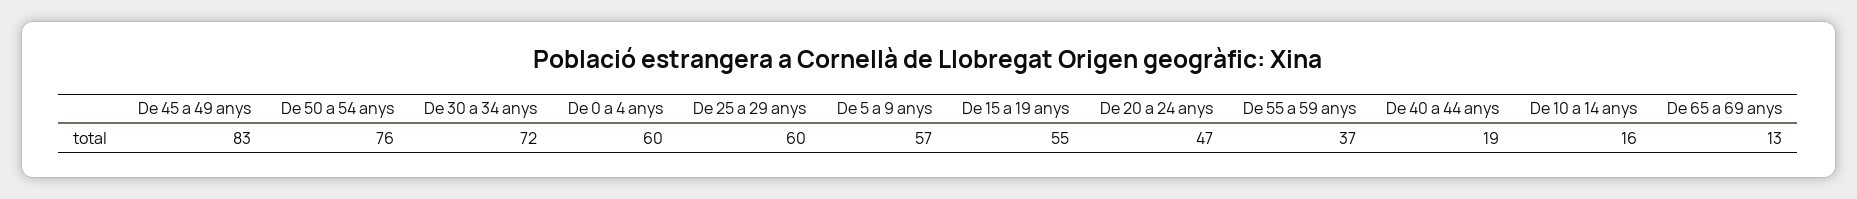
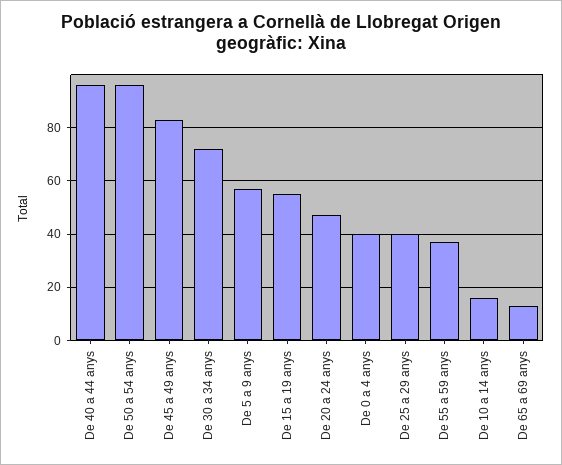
  {
    "De 45 a 49 anys": 83,
-   "De 50 a 54 anys": 76,
+   "De 50 a 54 anys": 95,
    "De 30 a 34 anys": 72,
-   "De 0 a 4 anys": 60,
+   "De 0 a 4 anys": 40,
-   "De 25 a 29 anys": 60,
+   "De 25 a 29 anys": 40,
    "De 5 a 9 anys": 57,
    "De 15 a 19 anys": 55,
    "De 20 a 24 anys": 47,
    "De 55 a 59 anys": 37,
-   "De 40 a 44 anys": 19,
+   "De 40 a 44 anys": 95,
    "De 10 a 14 anys": 16,
    "De 65 a 69 anys": 13
  }

